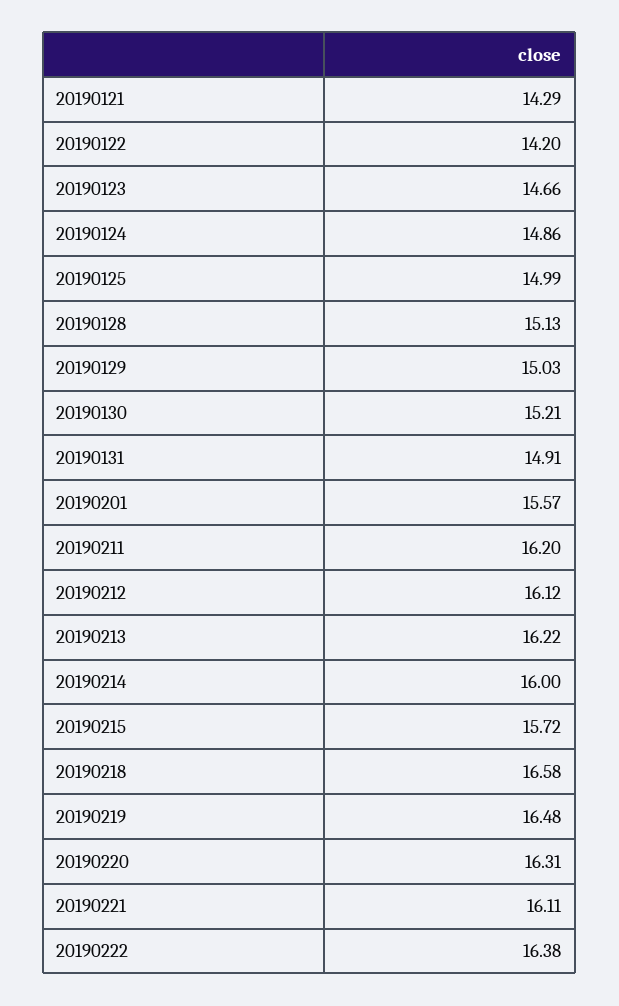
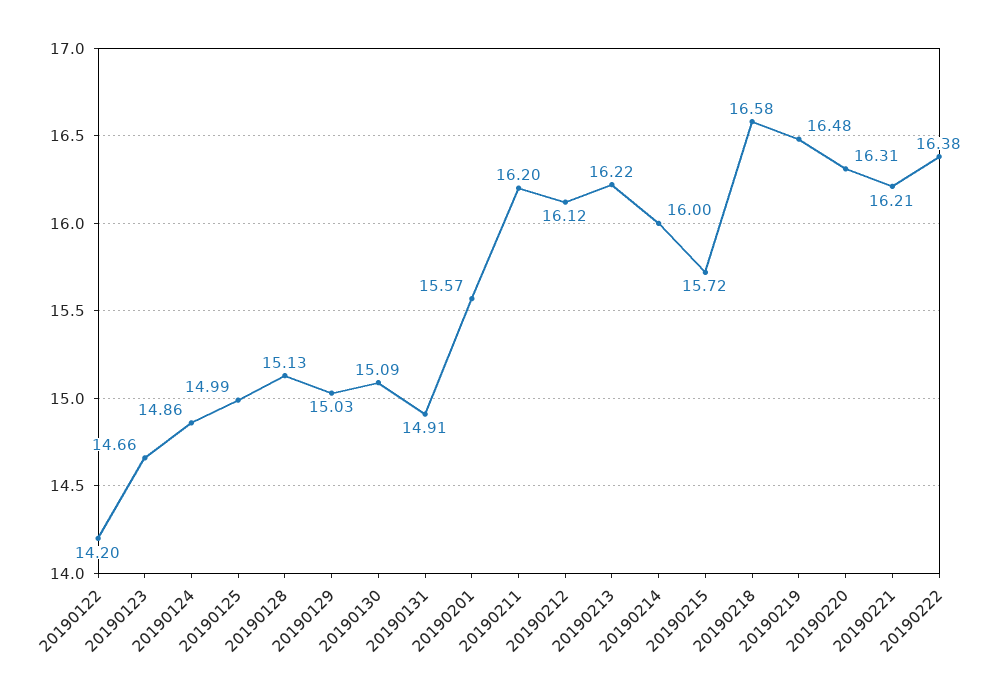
  {
-   "20190121": 14.29,
    "20190122": 14.2,
    "20190123": 14.66,
    "20190124": 14.86,
    "20190125": 14.99,
    "20190128": 15.13,
    "20190129": 15.03,
-   "20190130": 15.21,
+   "20190130": 15.09,
    "20190131": 14.91,
    "20190201": 15.57,
    "20190211": 16.2,
    "20190212": 16.12,
    "20190213": 16.22,
    "20190214": 16,
    "20190215": 15.72,
    "20190218": 16.58,
    "20190219": 16.48,
    "20190220": 16.31,
-   "20190221": 16.11,
+   "20190221": 16.21,
    "20190222": 16.38
  }

